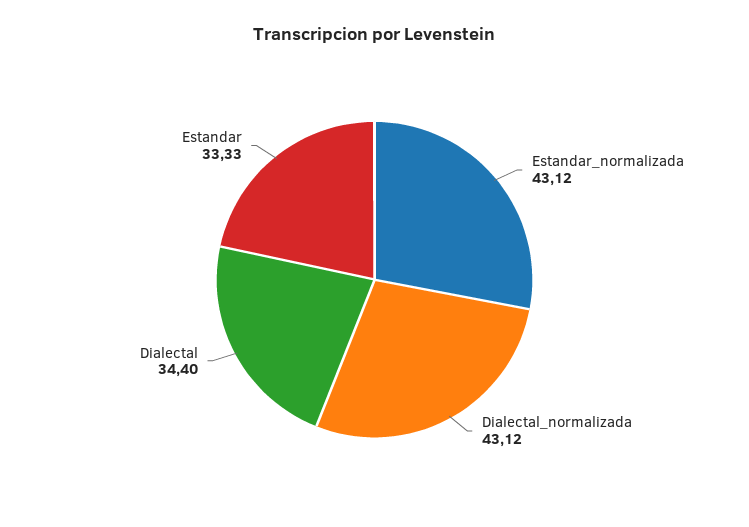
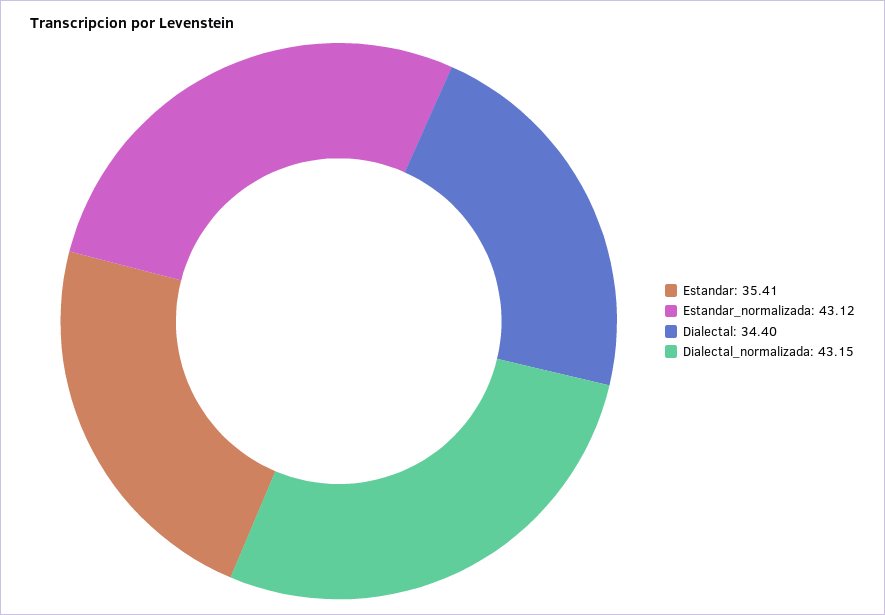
  {
    "Estandar_normalizada": 43.12,
-   "Dialectal_normalizada": 43.12,
+   "Dialectal_normalizada": 43.15,
    "Dialectal": 34.4,
-   "Estandar": 33.33
+   "Estandar": 35.41
  }

